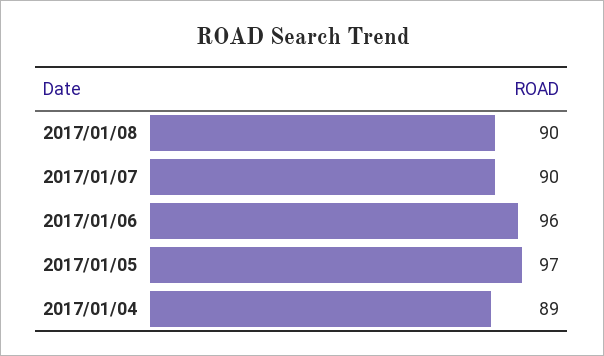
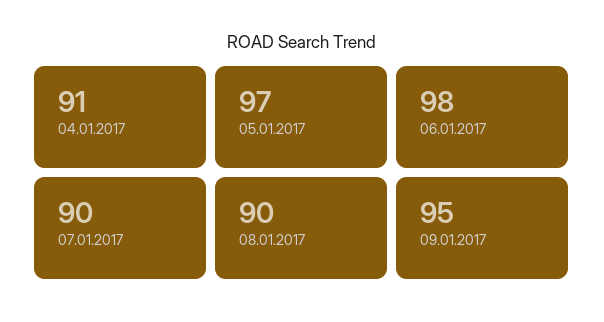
  {
    "2017/01/08": 90,
    "2017/01/07": 90,
-   "2017/01/06": 96,
+   "2017/01/06": 98,
    "2017/01/05": 97,
-   "2017/01/04": 89
+   "2017/01/04": 91,
+   "09.01.2017": 95
  }

